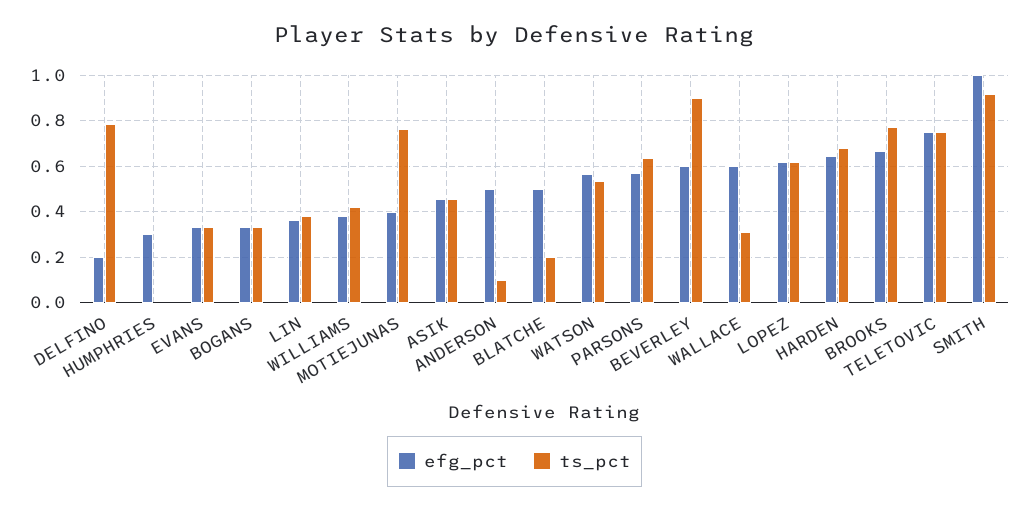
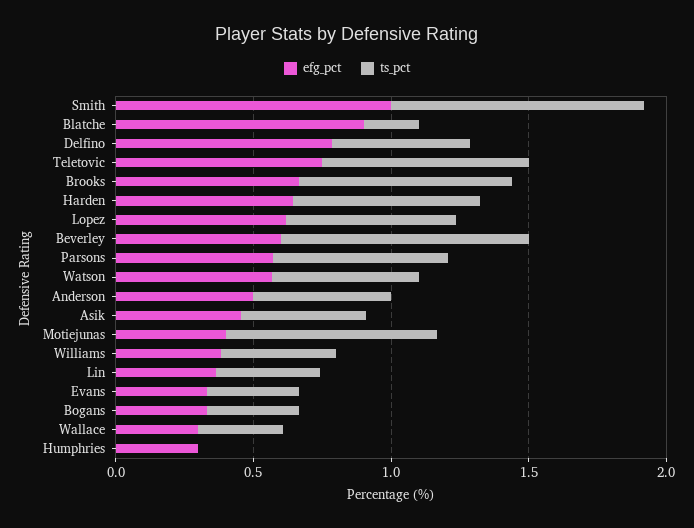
  {
    "efg_pct": {
-     "DELFINO": 0.2,
+     "DELFINO": 0.8,
      "HUMPHRIES": 0.3,
      "EVANS": 0.35,
      "BOGANS": 0.35,
      "LIN": 0.35,
      "WILLIAMS": 0.4,
      "MOTIEJUNAS": 0.4,
      "ASIK": 0.45,
      "ANDERSON": 0.5,
-     "BLATCHE": 0.5,
+     "BLATCHE": 0.9,
      "WATSON": 0.55,
      "PARSONS": 0.55,
      "BEVERLEY": 0.6,
-     "WALLACE": 0.6,
+     "WALLACE": 0.3,
      "LOPEZ": 0.6,
      "HARDEN": 0.65,
      "BROOKS": 0.65,
      "TELETOVIC": 0.75,
      "SMITH": 1
    },
    "ts_pct": {
-     "DELFINO": 0.8,
+     "DELFINO": 0.5,
      "HUMPHRIES": 0,
      "EVANS": 0.35,
      "BOGANS": 0.35,
      "LIN": 0.4,
      "WILLIAMS": 0.4,
      "MOTIEJUNAS": 0.75,
      "ASIK": 0.45,
-     "ANDERSON": 0.1,
+     "ANDERSON": 0.5,
      "BLATCHE": 0.2,
      "WATSON": 0.55,
      "PARSONS": 0.65,
      "BEVERLEY": 0.9,
      "WALLACE": 0.3,
      "LOPEZ": 0.6,
      "HARDEN": 0.7,
      "BROOKS": 0.75,
      "TELETOVIC": 0.75,
      "SMITH": 0.9
    }
  }

